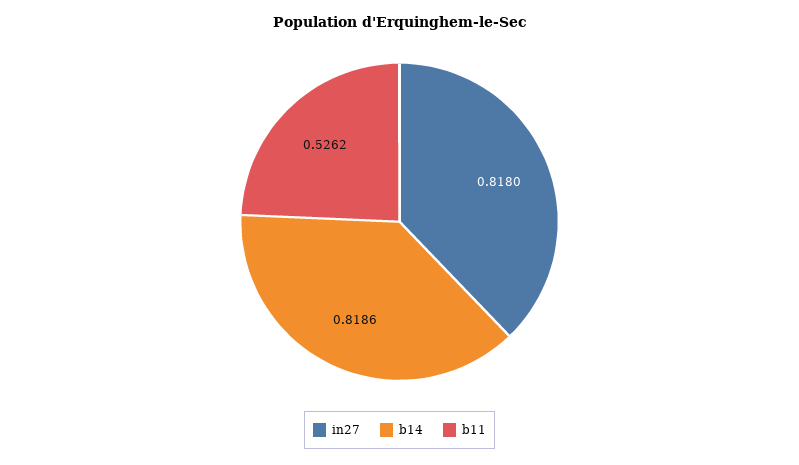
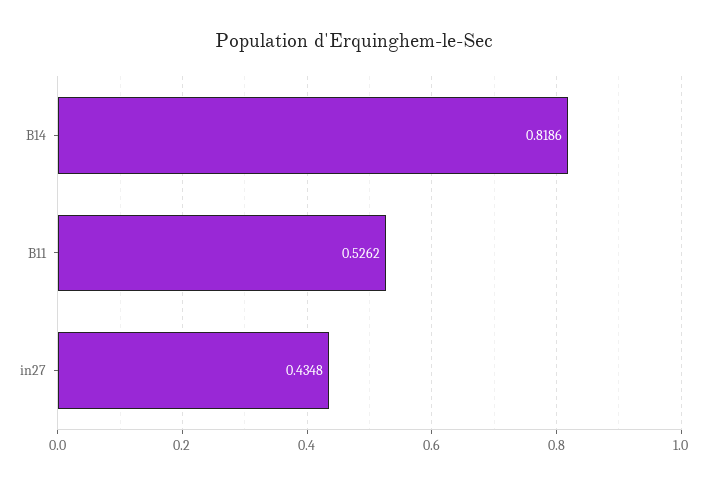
  {
-   "in27": 0.818,
+   "in27": 0.4348,
    "b14": 0.8186,
    "b11": 0.5262
  }

